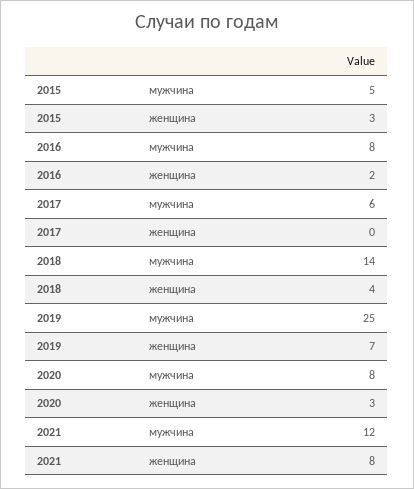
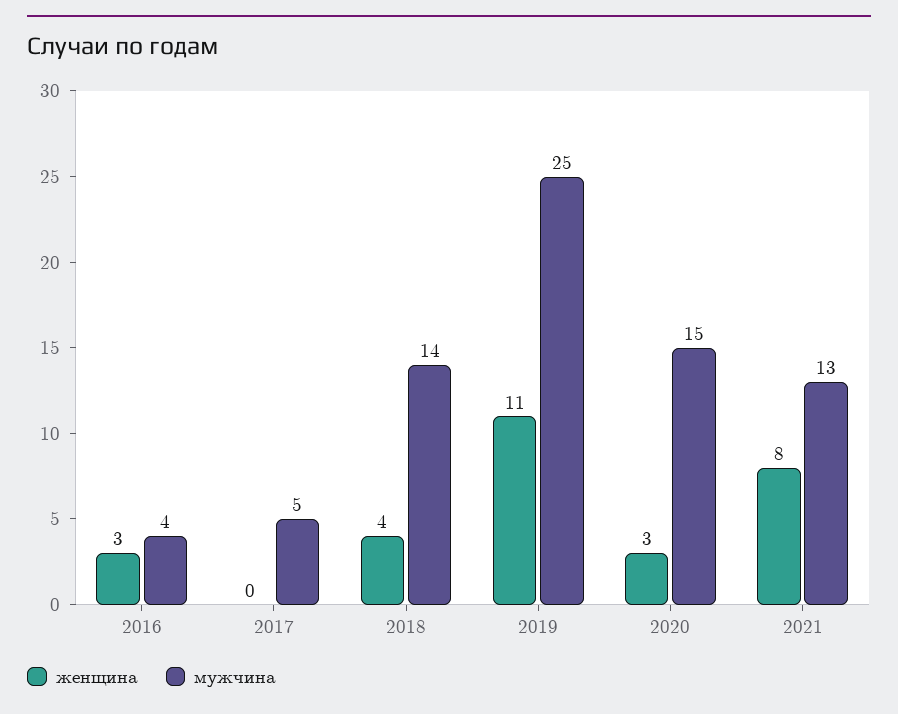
  {
    "мужчина": {
-     "2015": 5,
-     "2016": 8,
+     "2016": 4,
-     "2017": 6,
+     "2017": 5,
      "2018": 14,
      "2019": 25,
-     "2020": 8,
+     "2020": 15,
-     "2021": 12
+     "2021": 13
    },
    "женщина": {
-     "2015": 3,
-     "2016": 2,
+     "2016": 3,
      "2017": 0,
      "2018": 4,
-     "2019": 7,
+     "2019": 11,
      "2020": 3,
      "2021": 8
    }
  }

